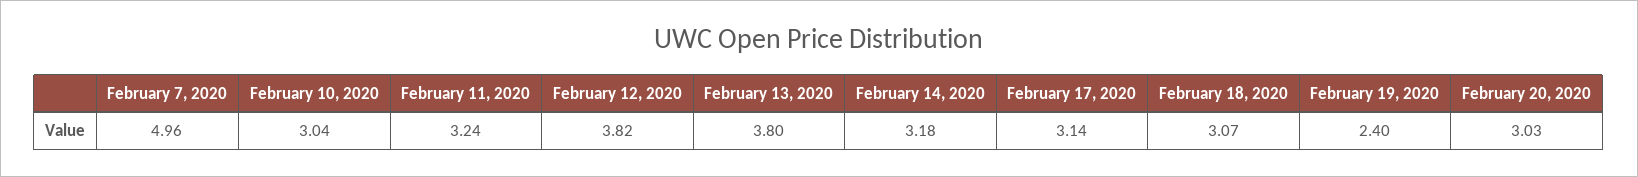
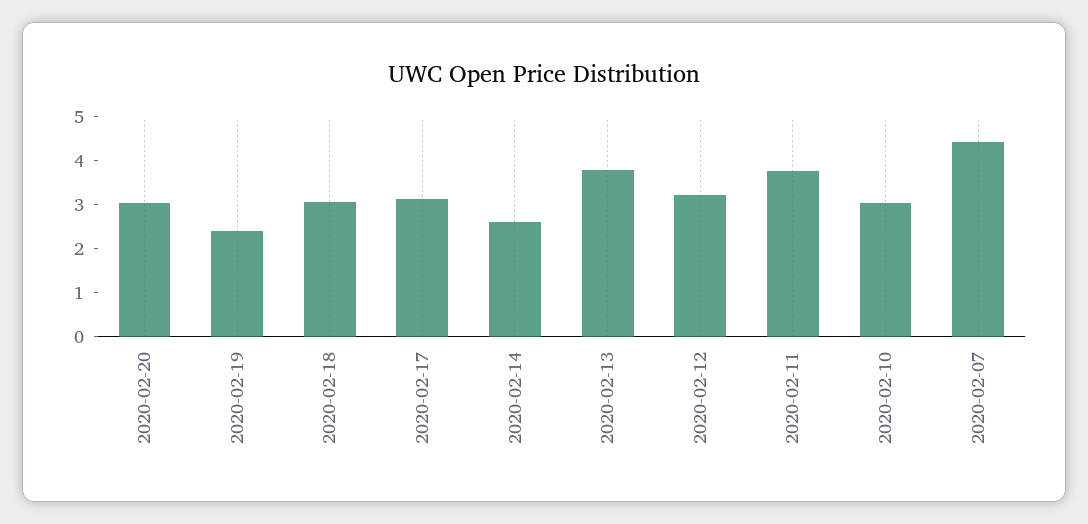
  {
-   "February 7, 2020": 4.96,
+   "February 7, 2020": 4.4,
    "February 10, 2020": 3.04,
-   "February 11, 2020": 3.24,
+   "February 11, 2020": 3.8,
-   "February 12, 2020": 3.82,
+   "February 12, 2020": 3.2,
    "February 13, 2020": 3.8,
-   "February 14, 2020": 3.18,
+   "February 14, 2020": 2.6,
    "February 17, 2020": 3.14,
    "February 18, 2020": 3.07,
    "February 19, 2020": 2.4,
    "February 20, 2020": 3.03
  }

